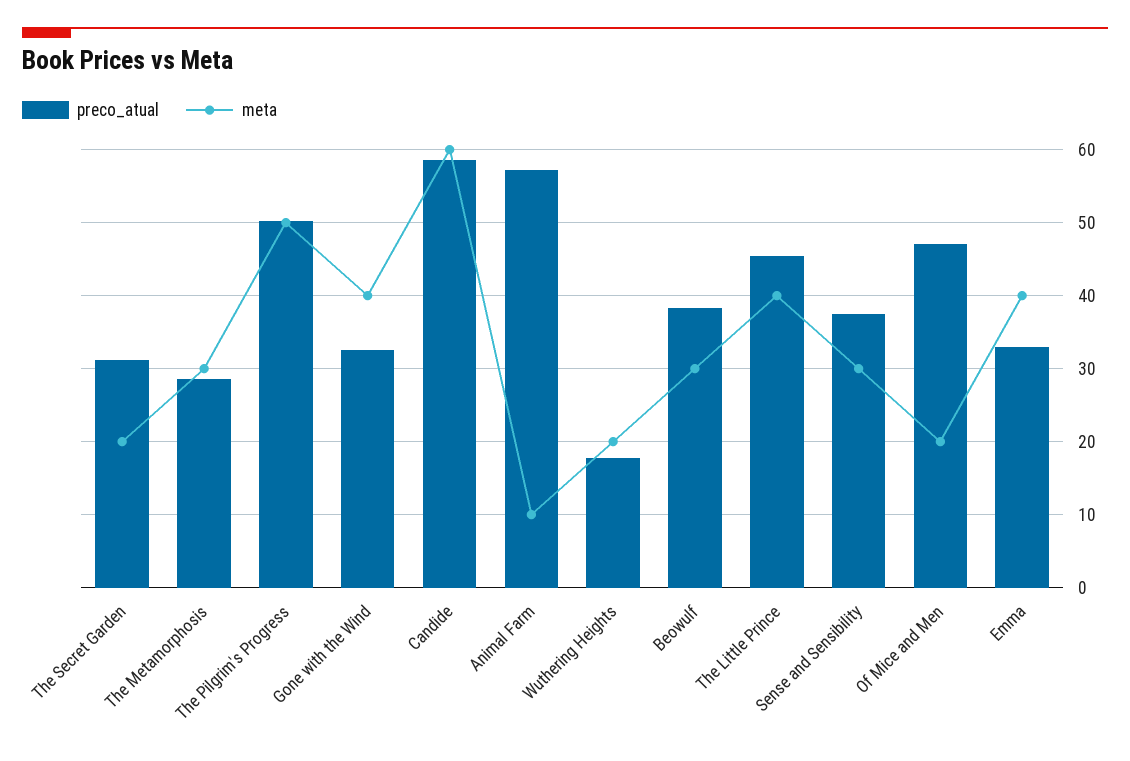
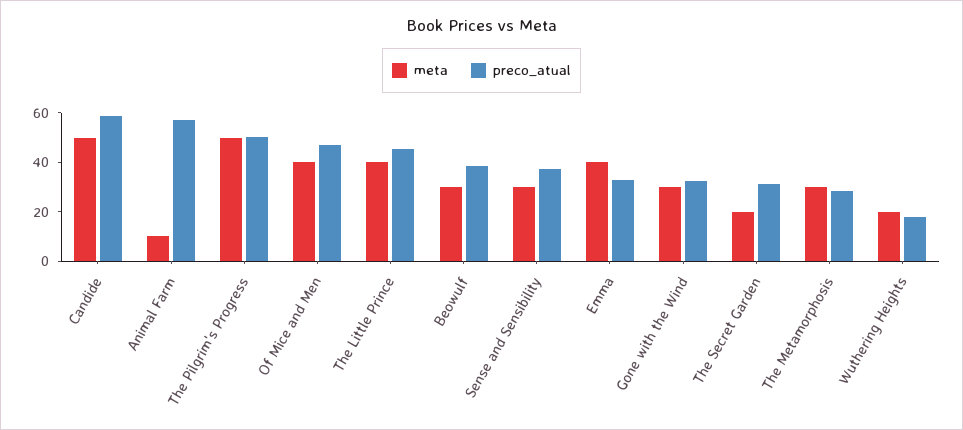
  {
    "preco_atual": {
      "The Secret Garden": 31,
      "The Metamorphosis": 29,
      "The Pilgrim's Progress": 50,
      "Gone with the Wind": 32,
      "Candide": 59,
      "Animal Farm": 57,
      "Wuthering Heights": 18,
      "Beowulf": 38,
      "The Little Prince": 45,
      "Sense and Sensibility": 37,
      "Of Mice and Men": 47,
      "Emma": 33
    },
    "meta": {
      "The Secret Garden": 20,
      "The Metamorphosis": 30,
      "The Pilgrim's Progress": 50,
-     "Gone with the Wind": 40,
+     "Gone with the Wind": 30,
-     "Candide": 60,
+     "Candide": 50,
      "Animal Farm": 10,
      "Wuthering Heights": 20,
      "Beowulf": 30,
      "The Little Prince": 40,
      "Sense and Sensibility": 30,
-     "Of Mice and Men": 20,
+     "Of Mice and Men": 40,
      "Emma": 40
    }
  }

